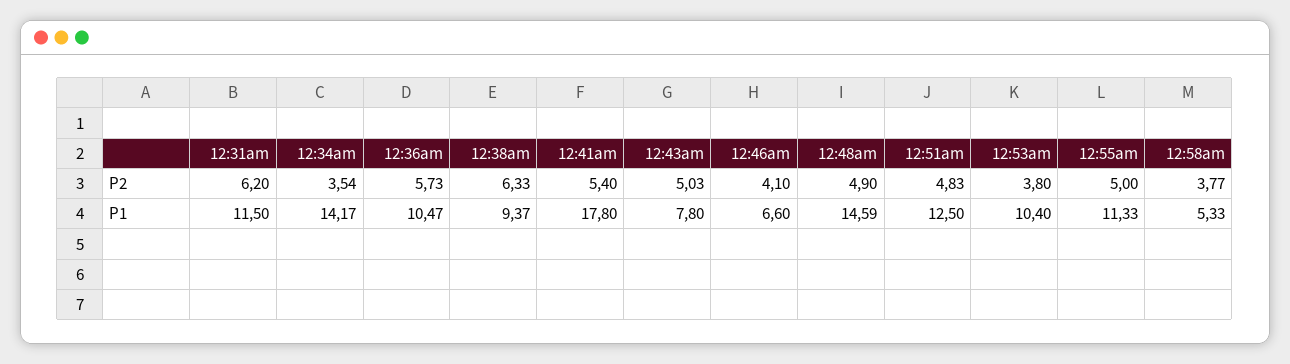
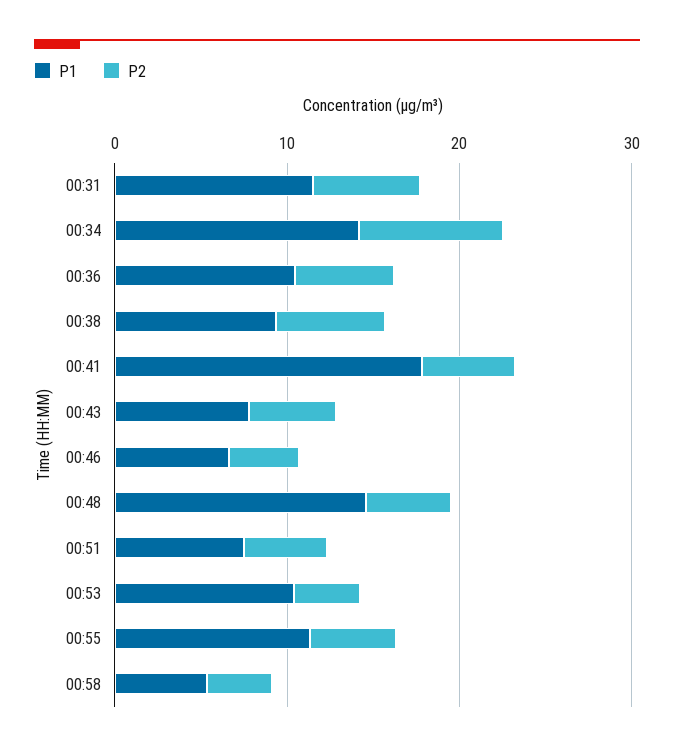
  {
    "P2": {
      "12:31am": 6.2,
-     "12:34am": 3.54,
+     "12:34am": 8,
      "12:36am": 5.73,
      "12:38am": 6.33,
      "12:41am": 5.4,
      "12:43am": 5.03,
      "12:46am": 4.1,
      "12:48am": 4.9,
      "12:51am": 4.83,
      "12:53am": 3.8,
      "12:55am": 5,
      "12:58am": 3.77
    },
    "P1": {
      "12:31am": 11.5,
      "12:34am": 14.17,
      "12:36am": 10.47,
      "12:38am": 9.37,
      "12:41am": 17.8,
      "12:43am": 7.8,
      "12:46am": 6.6,
      "12:48am": 14.59,
-     "12:51am": 12.5,
+     "12:51am": 8,
      "12:53am": 10.4,
      "12:55am": 11.33,
      "12:58am": 5.33
    }
  }

